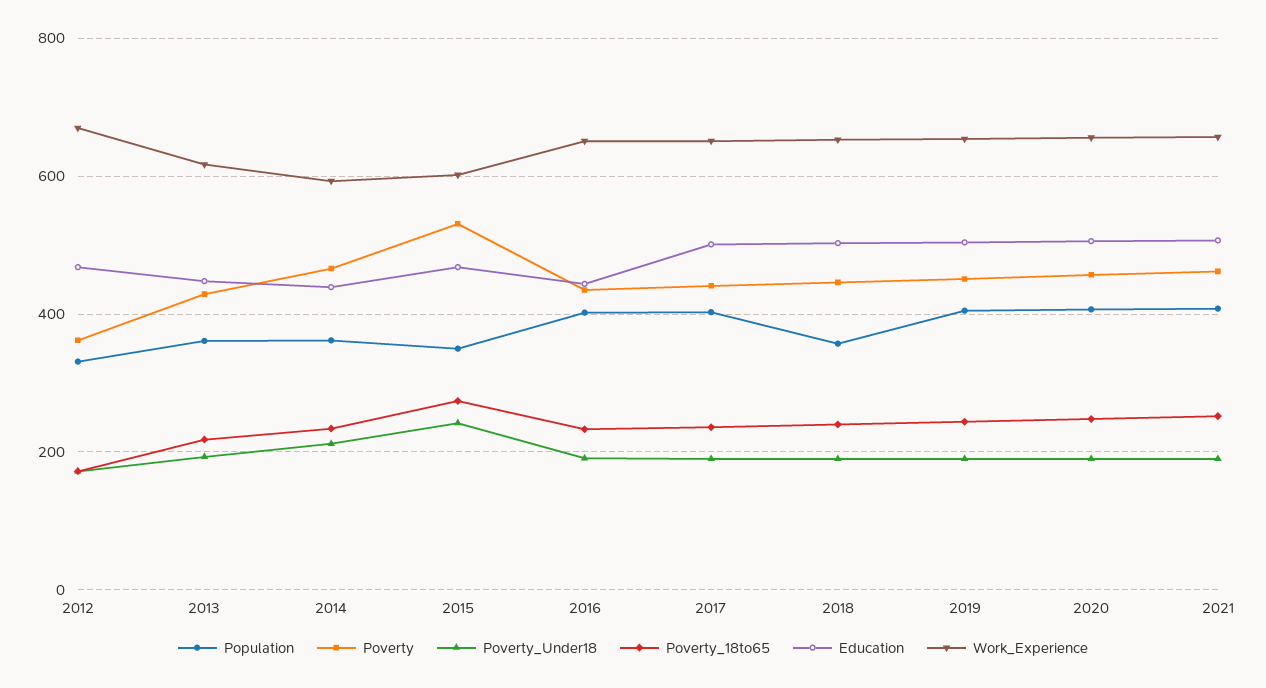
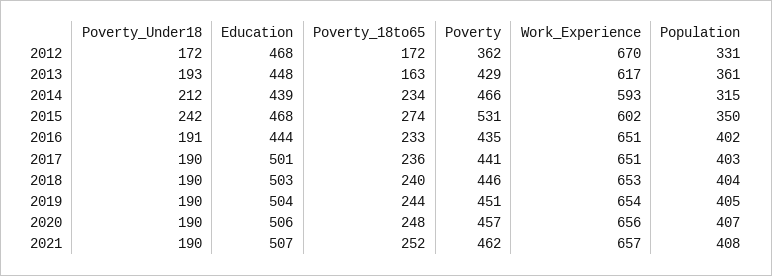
  {
    "Population": {
      "2012": 331,
      "2013": 361,
-     "2014": 360,
+     "2014": 315,
      "2015": 350,
      "2016": 402,
      "2017": 403,
-     "2018": 360,
+     "2018": 404,
      "2019": 405,
      "2020": 407,
      "2021": 408
    },
    "Poverty": {
      "2012": 362,
      "2013": 429,
      "2014": 466,
      "2015": 531,
      "2016": 435,
      "2017": 441,
      "2018": 446,
      "2019": 451,
      "2020": 457,
      "2021": 462
    },
    "Poverty_Under18": {
      "2012": 172,
      "2013": 193,
      "2014": 212,
      "2015": 242,
      "2016": 191,
      "2017": 190,
      "2018": 190,
      "2019": 190,
      "2020": 190,
      "2021": 190
    },
    "Poverty_18to65": {
      "2012": 172,
-     "2013": 220,
+     "2013": 163,
      "2014": 234,
      "2015": 274,
      "2016": 233,
      "2017": 236,
      "2018": 240,
      "2019": 244,
      "2020": 248,
      "2021": 252
    },
    "Education": {
      "2012": 468,
      "2013": 448,
      "2014": 439,
      "2015": 468,
      "2016": 444,
      "2017": 501,
      "2018": 503,
      "2019": 504,
      "2020": 506,
      "2021": 507
    },
    "Work_Experience": {
      "2012": 670,
      "2013": 617,
      "2014": 593,
      "2015": 602,
      "2016": 651,
      "2017": 651,
      "2018": 653,
      "2019": 654,
      "2020": 656,
      "2021": 657
    }
  }

